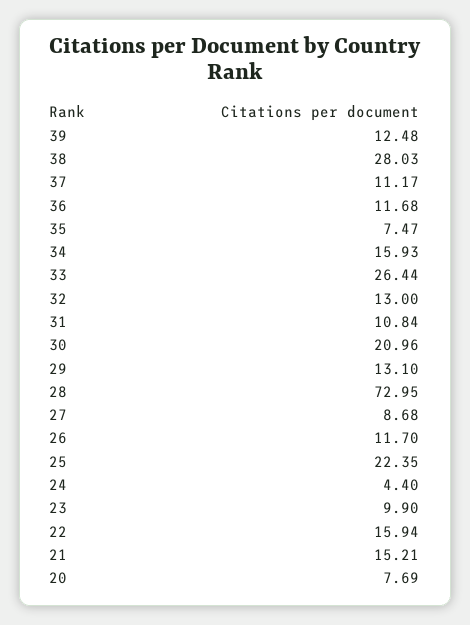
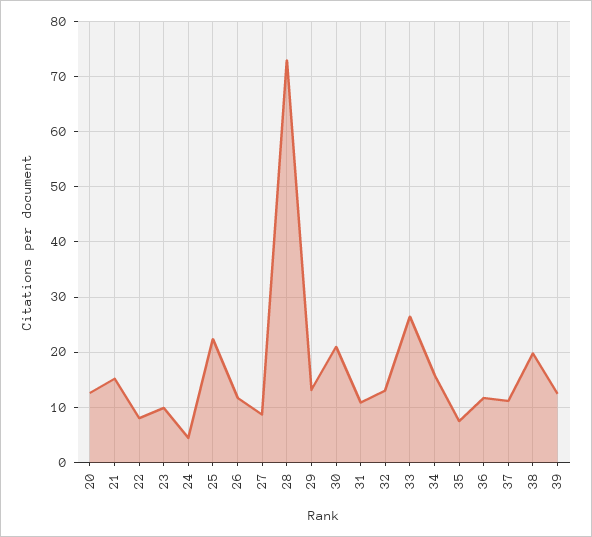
  {
    "39": 12.48,
-   "38": 28.03,
+   "38": 20,
    "37": 11.17,
    "36": 11.68,
    "35": 7.47,
    "34": 15.93,
    "33": 26.44,
    "32": 13,
    "31": 10.84,
    "30": 20.96,
    "29": 13.1,
    "28": 72.95,
    "27": 8.68,
    "26": 11.7,
    "25": 22.35,
    "24": 4.4,
    "23": 9.9,
-   "22": 15.94,
+   "22": 8,
    "21": 15.21,
-   "20": 7.69
+   "20": 12
  }

